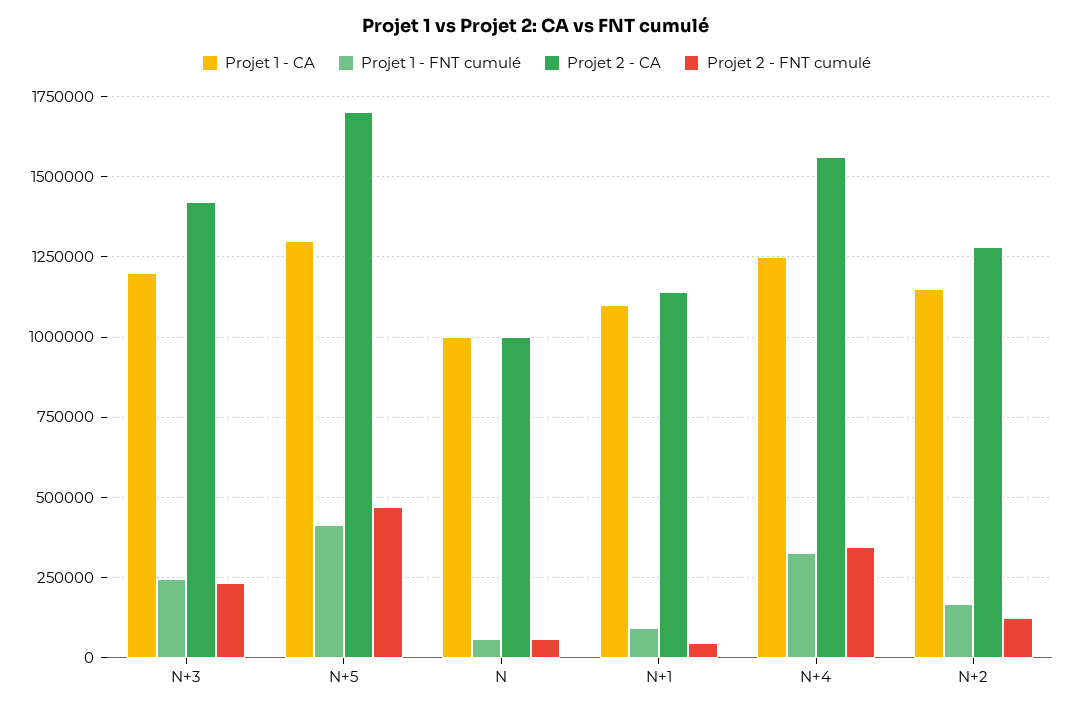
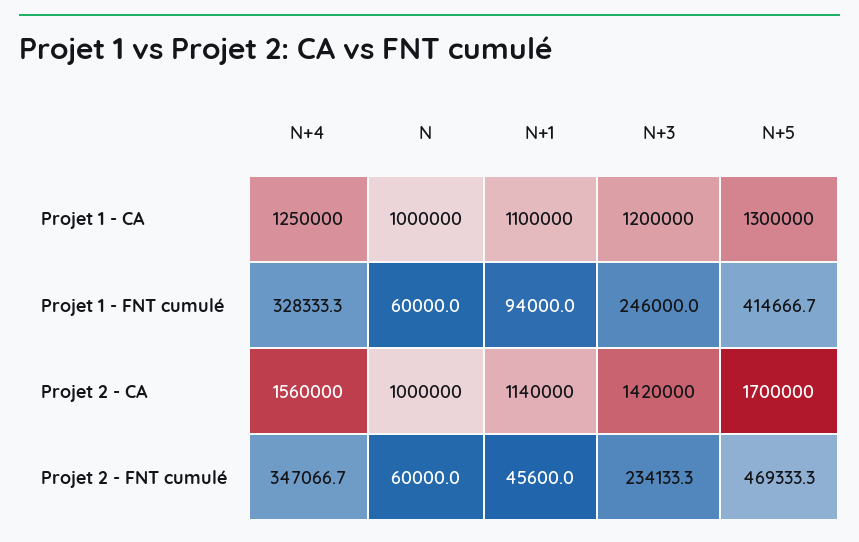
  {
    "Projet 1 - CA": {
      "N+3": 1200000,
      "N+5": 1300000,
      "N": 1000000,
      "N+1": 1100000,
-     "N+4": 1250000,
+     "N+4": 1250000
-     "N+2": 1150000
    },
    "Projet 1 - FNT cumulé": {
      "N+3": 246000,
      "N+5": 414666.7,
      "N": 60000,
      "N+1": 94000,
-     "N+4": 328333.3,
+     "N+4": 328333.3
-     "N+2": 175000
    },
    "Projet 2 - CA": {
      "N+3": 1420000,
      "N+5": 1700000,
      "N": 1000000,
      "N+1": 1140000,
-     "N+4": 1560000,
+     "N+4": 1560000
-     "N+2": 1275000
    },
    "Projet 2 - FNT cumulé": {
      "N+3": 234133.3,
      "N+5": 469333.3,
      "N": 60000,
      "N+1": 45600,
-     "N+4": 347066.7,
+     "N+4": 347066.7
-     "N+2": 125000
    }
  }

